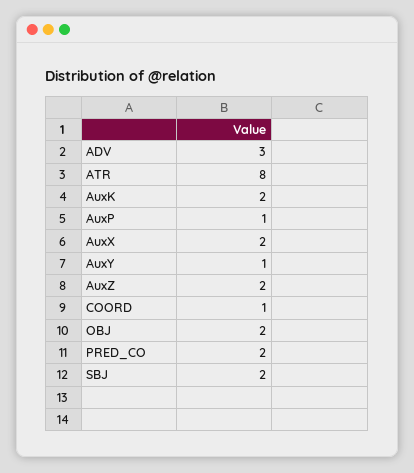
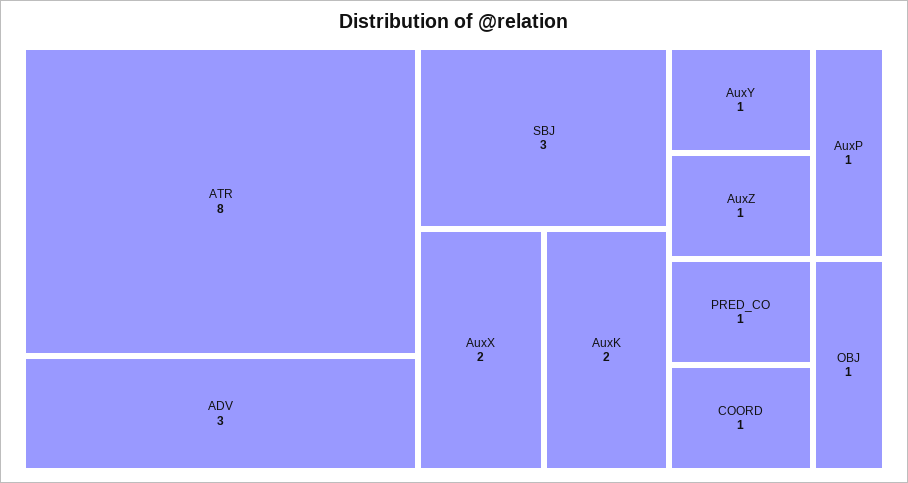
  {
    "ADV": 3,
    "ATR": 8,
    "AuxK": 2,
    "AuxP": 1,
    "AuxX": 2,
    "AuxY": 1,
-   "AuxZ": 2,
+   "AuxZ": 1,
    "COORD": 1,
-   "OBJ": 2,
+   "OBJ": 1,
-   "PRED_CO": 2,
+   "PRED_CO": 1,
-   "SBJ": 2
+   "SBJ": 3
  }

